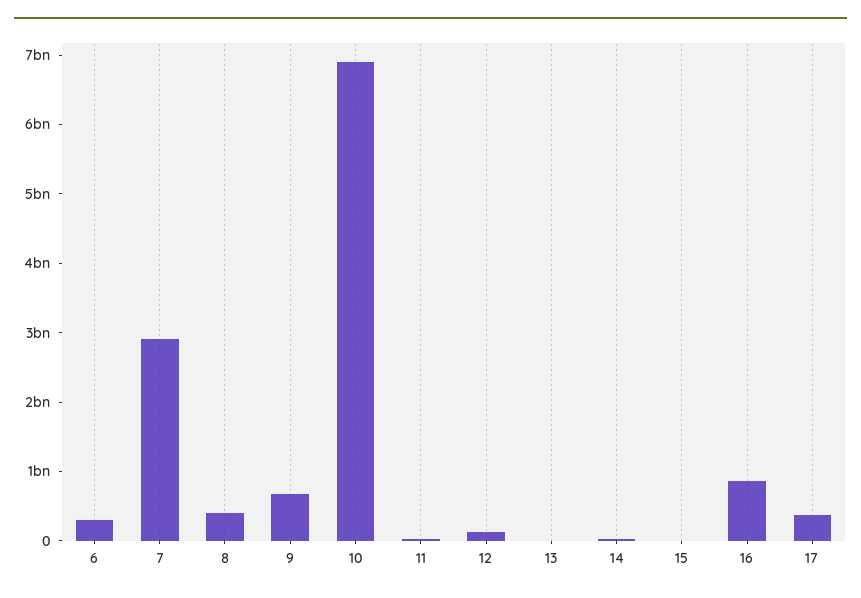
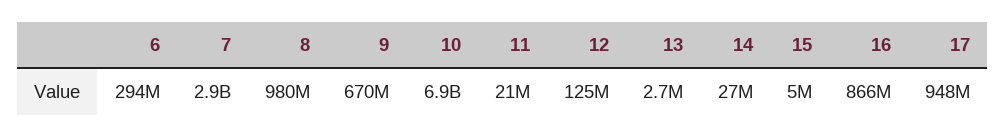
  {
    "6": 294000000,
    "7": 2900000000,
-   "8": 400000000,
+   "8": 980000000,
    "9": 670000000,
    "10": 6900000000,
    "11": 21000000,
    "12": 125000000,
    "13": 2700000,
    "14": 27000000,
    "15": 5000000,
    "16": 866000000,
-   "17": 400000000
+   "17": 948000000
  }

